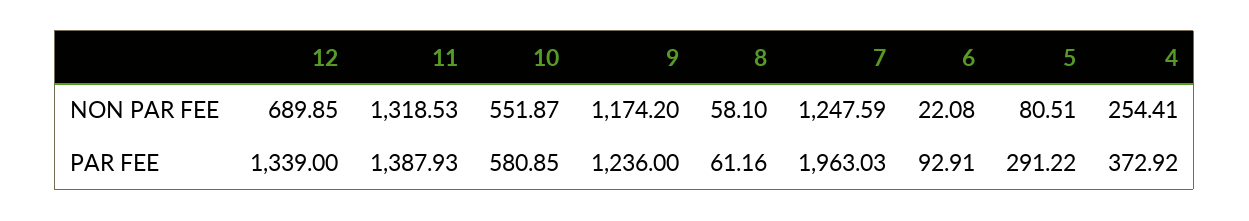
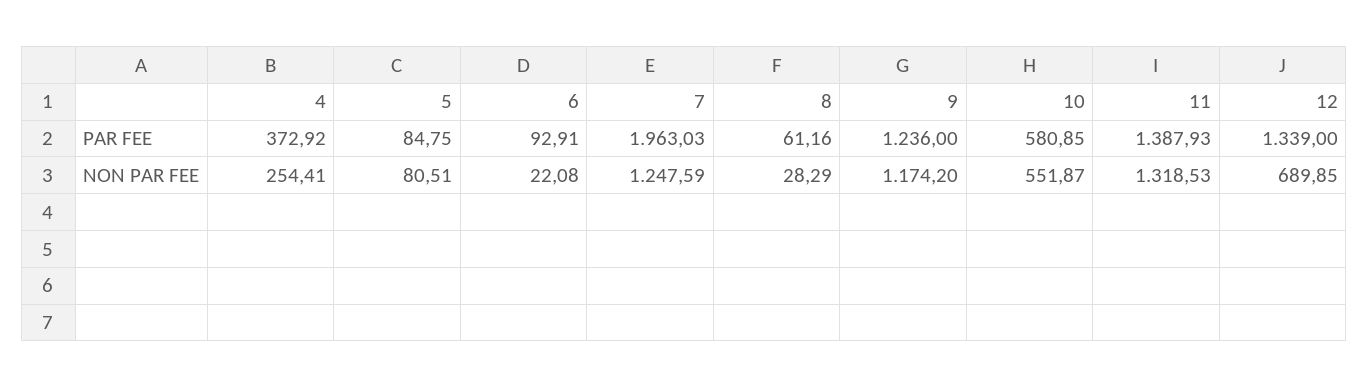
  {
    "12": {
      "NON PAR FEE": 689.85,
      "PAR FEE": 1339
    },
    "11": {
      "NON PAR FEE": 1318.53,
      "PAR FEE": 1387.93
    },
    "10": {
      "NON PAR FEE": 551.87,
      "PAR FEE": 580.85
    },
    "9": {
      "NON PAR FEE": 1174.2,
      "PAR FEE": 1236
    },
    "8": {
-     "NON PAR FEE": 58.1,
+     "NON PAR FEE": 28.29,
      "PAR FEE": 61.16
    },
    "7": {
      "NON PAR FEE": 1247.59,
      "PAR FEE": 1963.03
    },
    "6": {
      "NON PAR FEE": 22.08,
      "PAR FEE": 92.91
    },
    "5": {
      "NON PAR FEE": 80.51,
-     "PAR FEE": 291.22
+     "PAR FEE": 84.75
    },
    "4": {
      "NON PAR FEE": 254.41,
      "PAR FEE": 372.92
    }
  }

